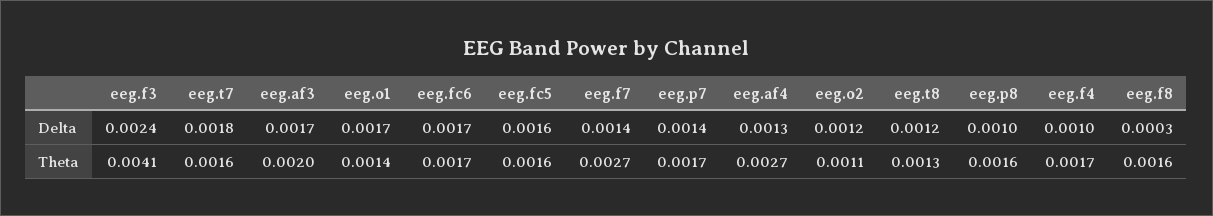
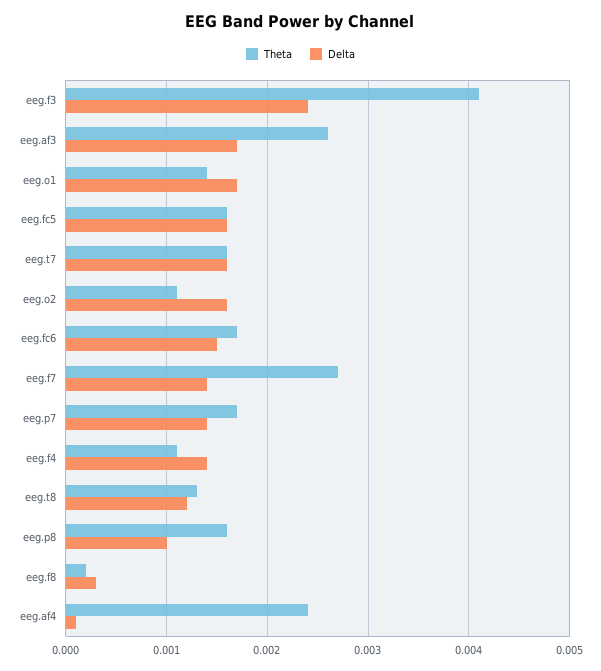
  {
    "Delta": {
      "eeg.f3": 0.0024,
-     "eeg.t7": 0.0018,
+     "eeg.t7": 0.0016,
      "eeg.af3": 0.0017,
      "eeg.o1": 0.0017,
-     "eeg.fc6": 0.0017,
+     "eeg.fc6": 0.0015,
      "eeg.fc5": 0.0016,
      "eeg.f7": 0.0014,
      "eeg.p7": 0.0014,
-     "eeg.af4": 0.0013,
+     "eeg.af4": 0.0001,
-     "eeg.o2": 0.0012,
+     "eeg.o2": 0.0016,
      "eeg.t8": 0.0012,
      "eeg.p8": 0.001,
-     "eeg.f4": 0.001,
+     "eeg.f4": 0.0014,
      "eeg.f8": 0.0003
    },
    "Theta": {
      "eeg.f3": 0.0041,
      "eeg.t7": 0.0016,
-     "eeg.af3": 0.002,
+     "eeg.af3": 0.0026,
      "eeg.o1": 0.0014,
      "eeg.fc6": 0.0017,
      "eeg.fc5": 0.0016,
      "eeg.f7": 0.0027,
      "eeg.p7": 0.0017,
-     "eeg.af4": 0.0027,
+     "eeg.af4": 0.0024,
      "eeg.o2": 0.0011,
      "eeg.t8": 0.0013,
      "eeg.p8": 0.0016,
-     "eeg.f4": 0.0017,
+     "eeg.f4": 0.0011,
-     "eeg.f8": 0.0016
+     "eeg.f8": 0.0002
    }
  }

